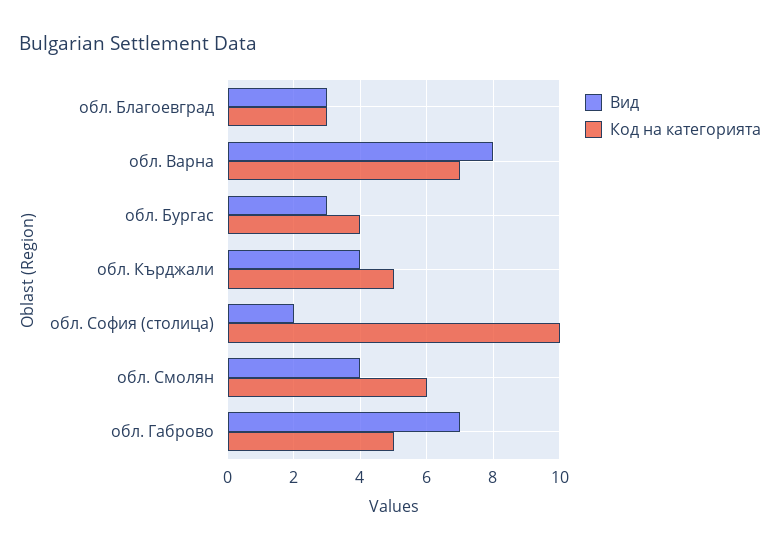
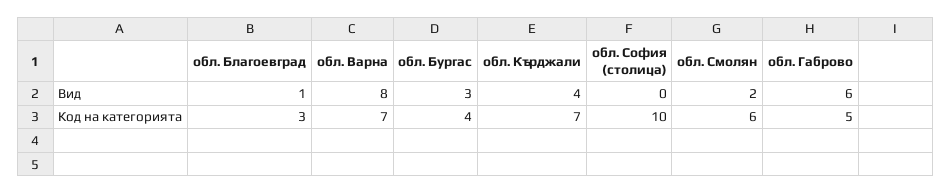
  {
    "Вид": {
-     "обл. Благоевград": 3,
+     "обл. Благоевград": 1,
      "обл. Варна": 8,
      "обл. Бургас": 3,
      "обл. Кърджали": 4,
-     "обл. София (столица)": 2,
+     "обл. София (столица)": 0,
-     "обл. Смолян": 4,
+     "обл. Смолян": 2,
-     "обл. Габрово": 7
+     "обл. Габрово": 6
    },
    "Код на категорията": {
      "обл. Благоевград": 3,
      "обл. Варна": 7,
      "обл. Бургас": 4,
-     "обл. Кърджали": 5,
+     "обл. Кърджали": 7,
      "обл. София (столица)": 10,
      "обл. Смолян": 6,
      "обл. Габрово": 5
    }
  }

